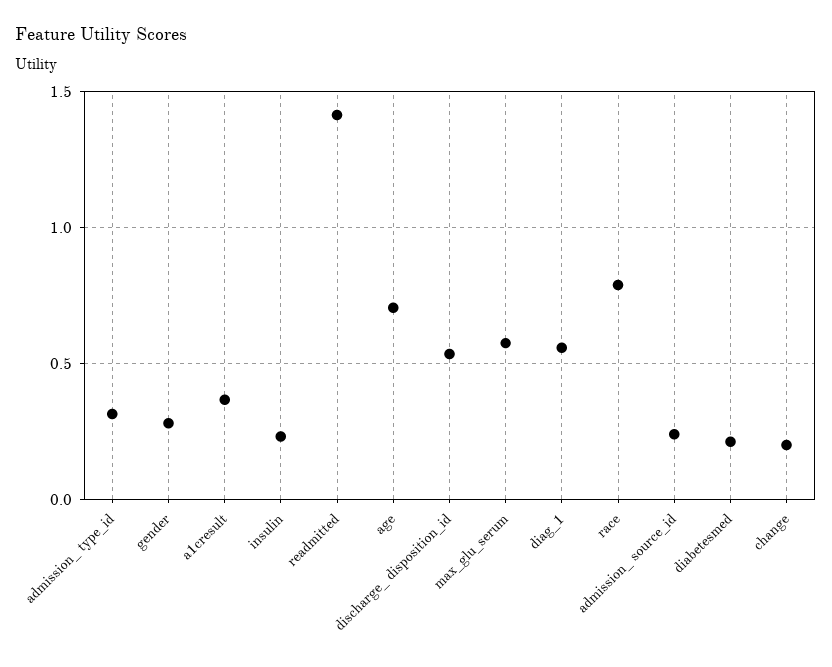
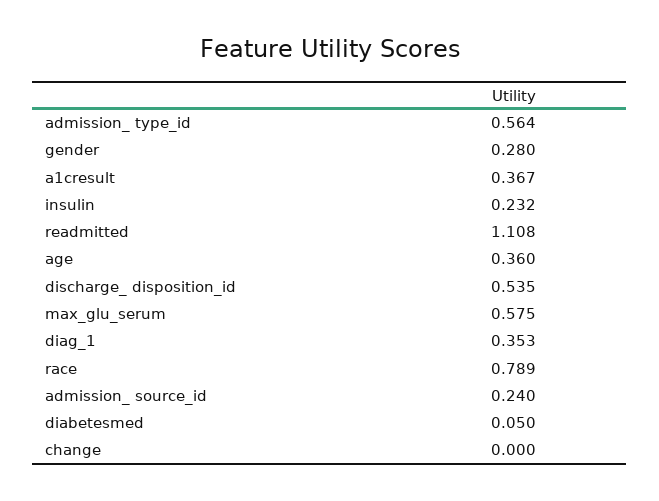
  {
-   "admission_ type_id": 0.3,
+   "admission_ type_id": 0.564,
    "gender": 0.28,
    "a1cresult": 0.367,
    "insulin": 0.232,
-   "readmitted": 1.4,
+   "readmitted": 1.108,
-   "age": 0.7,
+   "age": 0.36,
    "discharge_ disposition_id": 0.535,
    "max_glu_serum": 0.575,
-   "diag_1": 0.55,
+   "diag_1": 0.353,
    "race": 0.789,
    "admission_ source_id": 0.24,
-   "diabetesmed": 0.2,
+   "diabetesmed": 0.05,
-   "change": 0.2
+   "change": 0
  }

